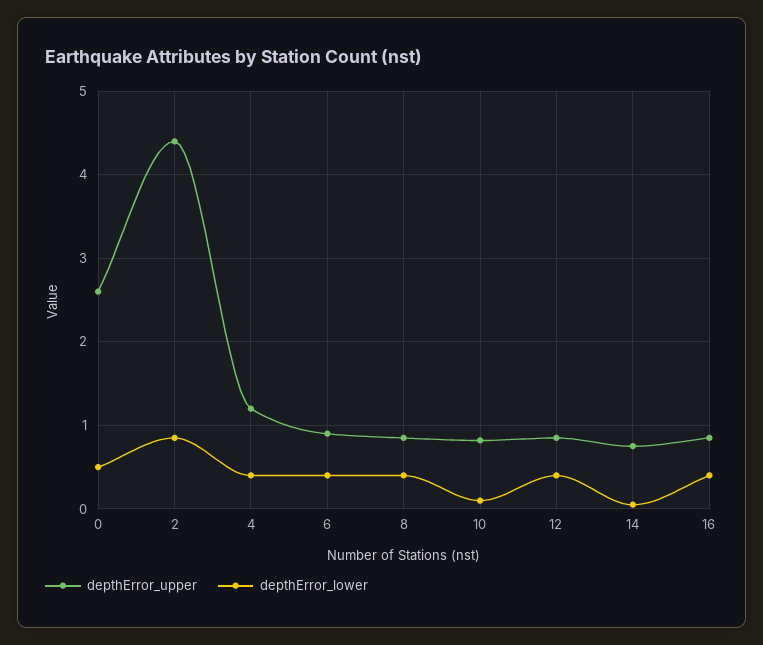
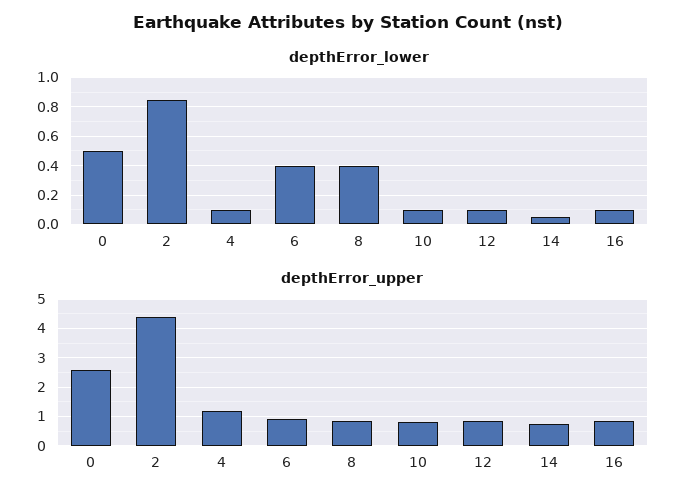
  {
    "depthError_upper": {
      "0": 2.6,
      "2": 4.4,
      "4": 1.2,
      "6": 0.9,
      "8": 0.9,
      "10": 0.8,
      "12": 0.9,
      "14": 0.8,
      "16": 0.9
    },
    "depthError_lower": {
      "0": 0.5,
      "2": 0.85,
-     "4": 0.4,
+     "4": 0.1,
      "6": 0.4,
      "8": 0.4,
      "10": 0.1,
-     "12": 0.4,
+     "12": 0.1,
      "14": 0.05,
-     "16": 0.4
+     "16": 0.1
    }
  }

